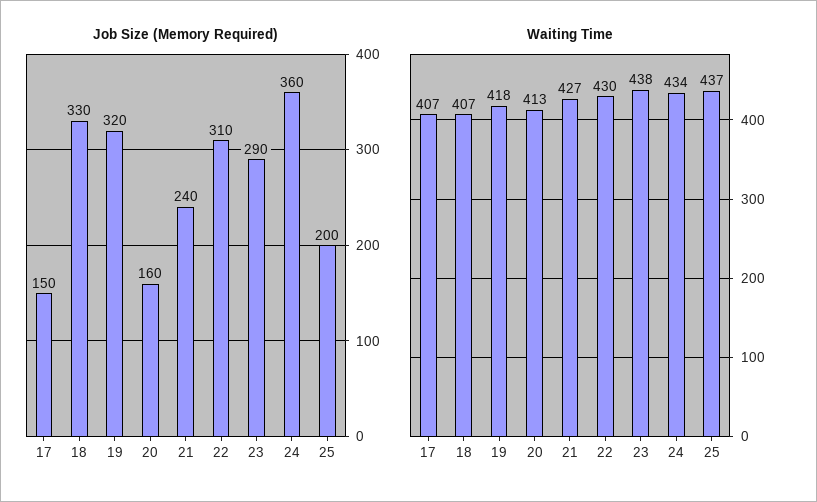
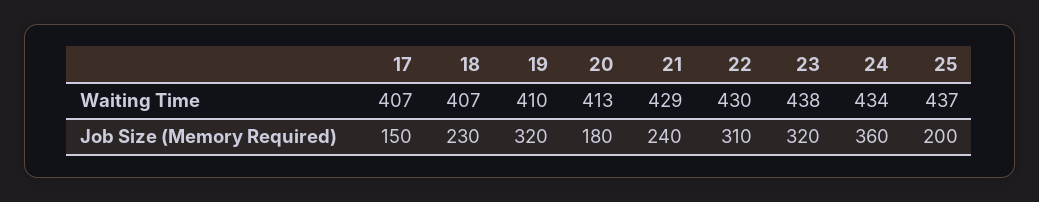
  {
    "Job Size (Memory Required)": {
      "17": 150,
-     "18": 330,
+     "18": 230,
      "19": 320,
-     "20": 160,
+     "20": 180,
      "21": 240,
      "22": 310,
-     "23": 290,
+     "23": 320,
      "24": 360,
      "25": 200
    },
    "Waiting Time": {
      "17": 407,
      "18": 407,
-     "19": 418,
+     "19": 410,
      "20": 413,
-     "21": 427,
+     "21": 429,
      "22": 430,
      "23": 438,
      "24": 434,
      "25": 437
    }
  }

